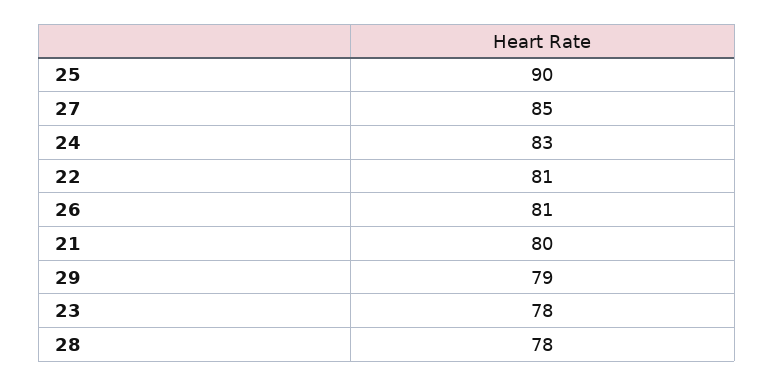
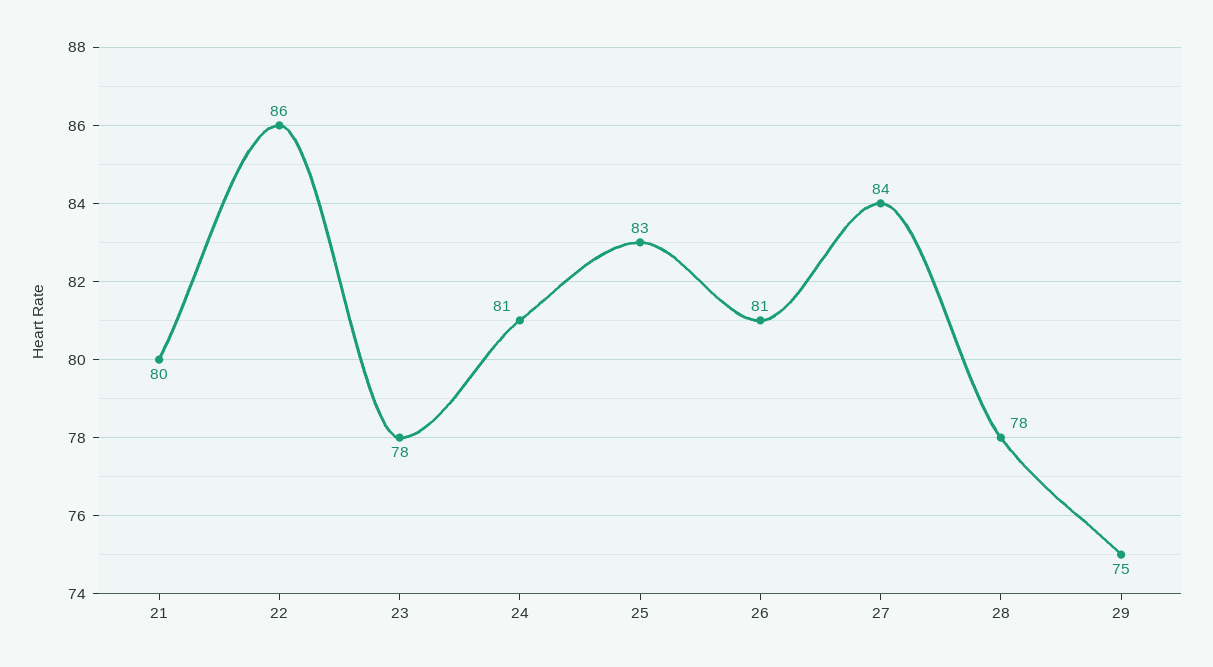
  {
-   "25": 90,
+   "25": 83,
-   "27": 85,
+   "27": 84,
-   "24": 83,
+   "24": 81,
-   "22": 81,
+   "22": 86,
    "26": 81,
    "21": 80,
-   "29": 79,
+   "29": 75,
    "23": 78,
    "28": 78
  }

